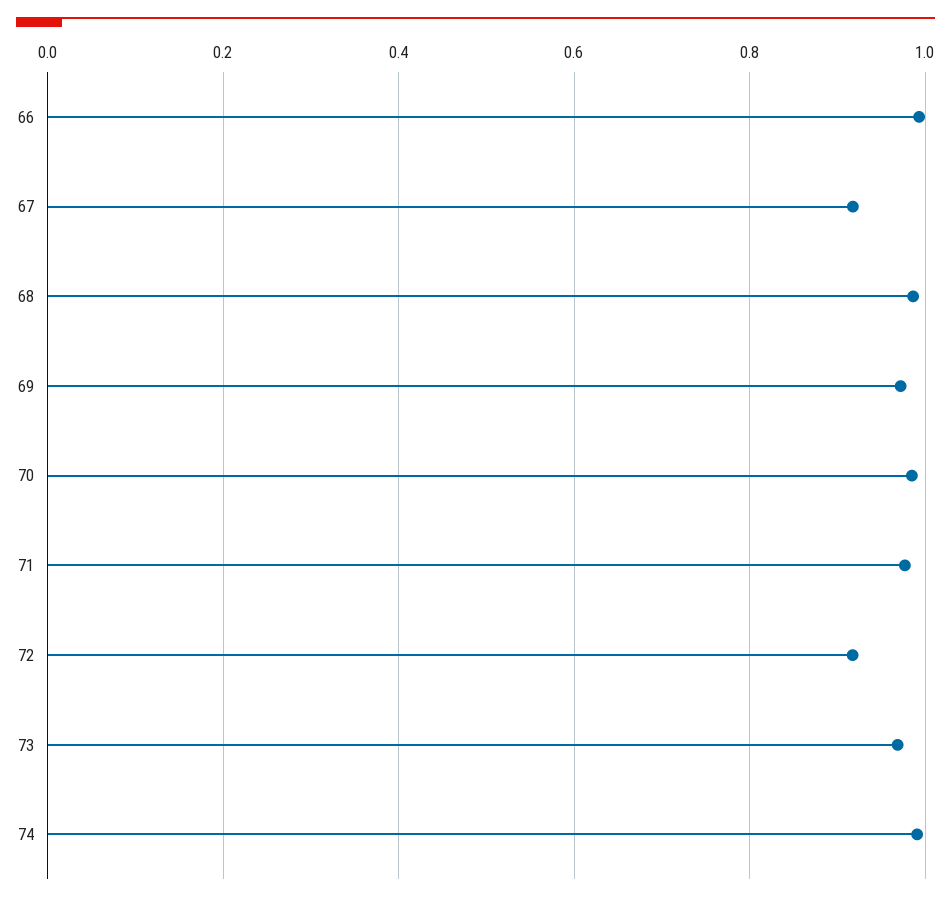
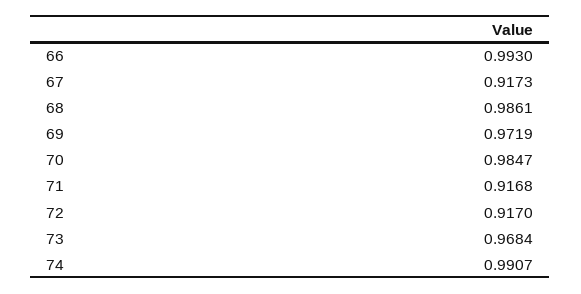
  {
    "66": 0.993,
    "67": 0.9173,
    "68": 0.9861,
    "69": 0.9719,
    "70": 0.9847,
-   "71": 0.98,
+   "71": 0.9168,
    "72": 0.917,
    "73": 0.9684,
    "74": 0.9907
  }

